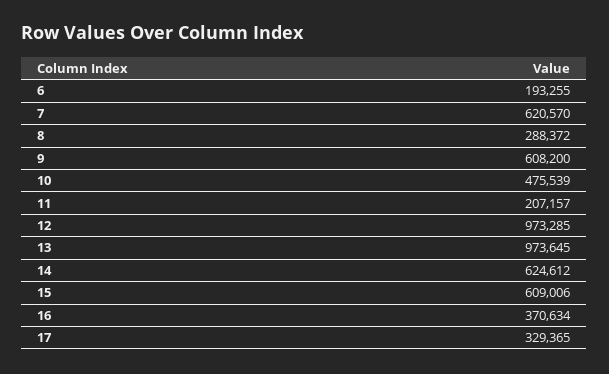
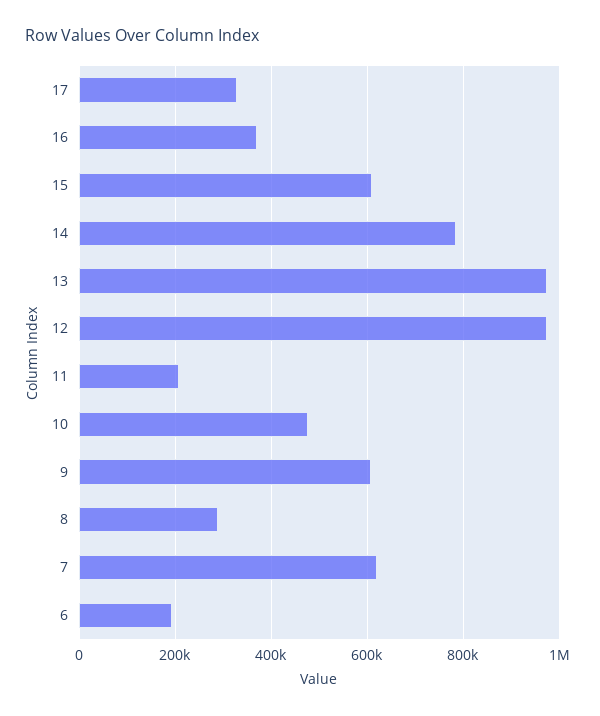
  {
    "6": 193255,
    "7": 620570,
    "8": 288372,
    "9": 608200,
    "10": 475539,
    "11": 207157,
    "12": 973285,
    "13": 973645,
-   "14": 624612,
+   "14": 780000,
    "15": 609006,
    "16": 370634,
    "17": 329365
  }

